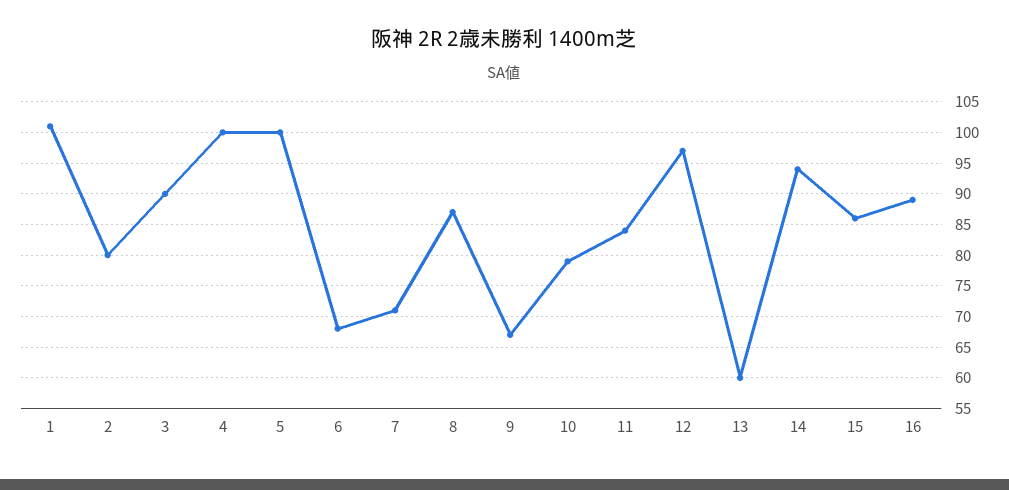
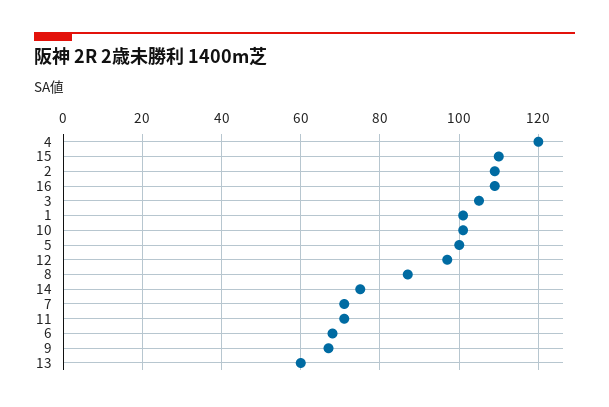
  {
    "1": 101,
-   "2": 80,
+   "2": 110,
-   "3": 90,
+   "3": 105,
-   "4": 100,
+   "4": 120,
    "5": 100,
    "6": 68,
    "7": 71,
    "8": 87,
    "9": 67,
-   "10": 79,
+   "10": 100,
-   "11": 84,
+   "11": 70,
    "12": 97,
    "13": 60,
-   "14": 94,
+   "14": 75,
-   "15": 86,
+   "15": 110,
-   "16": 89
+   "16": 110
  }

